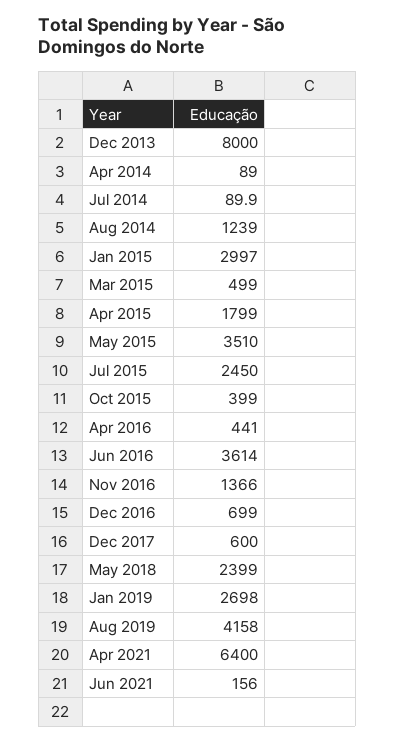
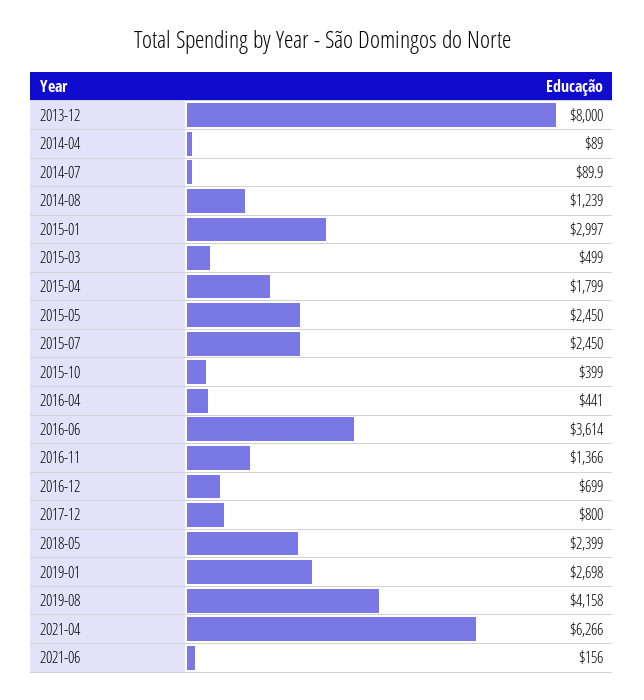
  {
    "Dec 2013": 8000,
    "Apr 2014": 89,
    "Jul 2014": 89.9,
    "Aug 2014": 1239,
    "Jan 2015": 2997,
    "Mar 2015": 499,
    "Apr 2015": 1799,
-   "May 2015": 3510,
+   "May 2015": 2450,
    "Jul 2015": 2450,
    "Oct 2015": 399,
    "Apr 2016": 441,
    "Jun 2016": 3614,
    "Nov 2016": 1366,
    "Dec 2016": 699,
-   "Dec 2017": 600,
+   "Dec 2017": 800,
    "May 2018": 2399,
    "Jan 2019": 2698,
    "Aug 2019": 4158,
-   "Apr 2021": 6400,
+   "Apr 2021": 6266,
    "Jun 2021": 156
  }

